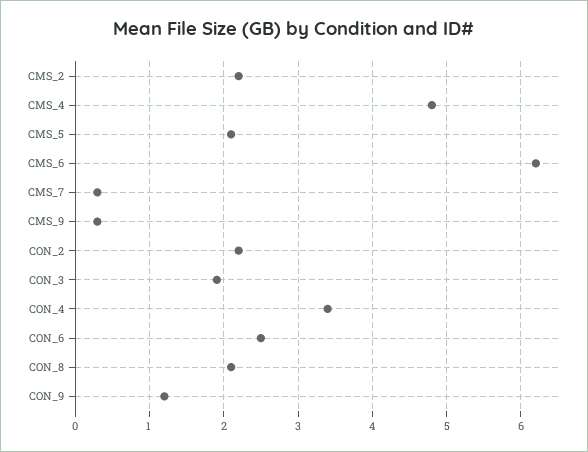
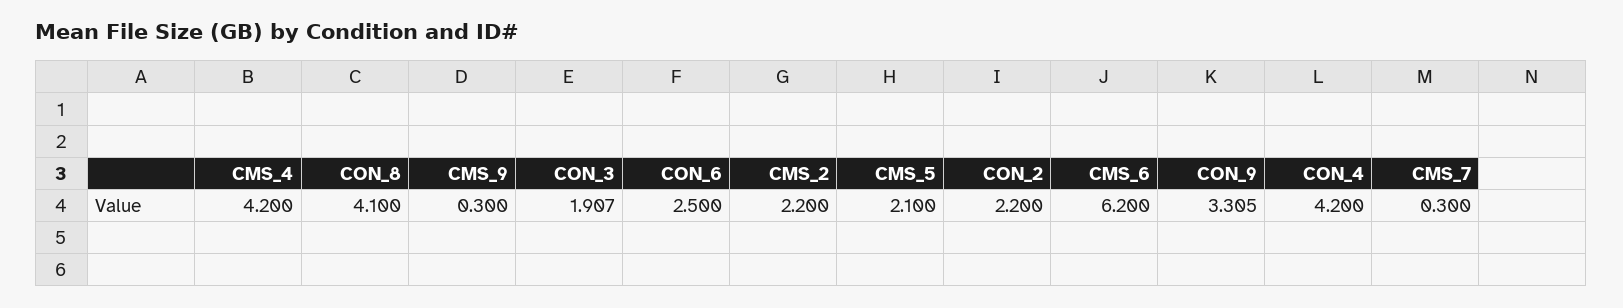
  {
    "CMS_2": 2.2,
-   "CMS_4": 4.8,
+   "CMS_4": 4.2,
    "CMS_5": 2.1,
    "CMS_6": 6.2,
    "CMS_7": 0.3,
    "CMS_9": 0.3,
    "CON_2": 2.2,
    "CON_3": 1.907,
-   "CON_4": 3.4,
+   "CON_4": 4.2,
    "CON_6": 2.5,
-   "CON_8": 2.1,
+   "CON_8": 4.1,
-   "CON_9": 1.2
+   "CON_9": 3.305
  }

